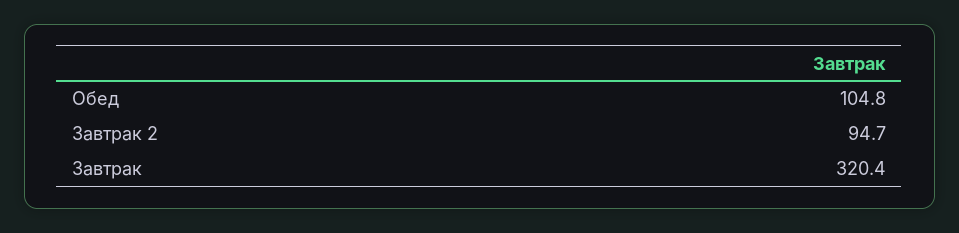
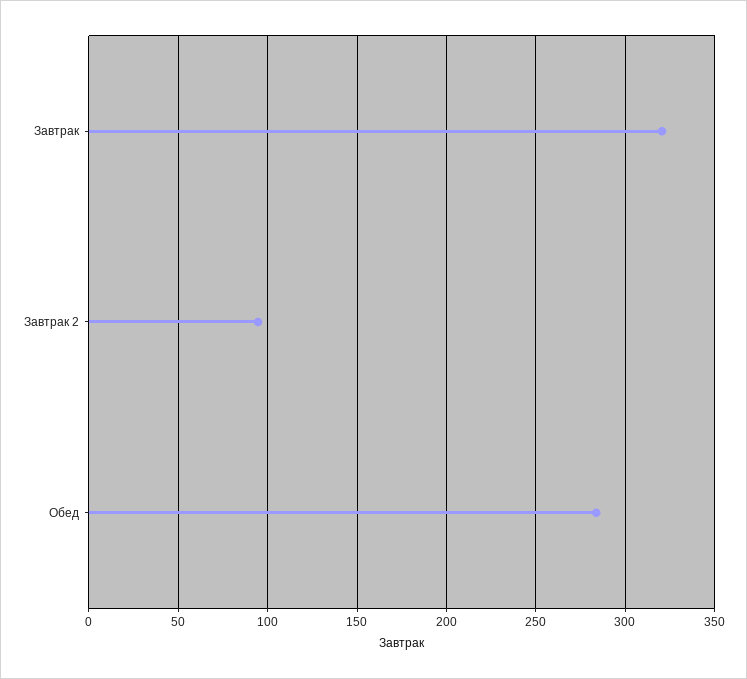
  {
-   "Обед": 104.8,
+   "Обед": 285,
    "Завтрак 2": 94.7,
    "Завтрак": 320.4
  }

